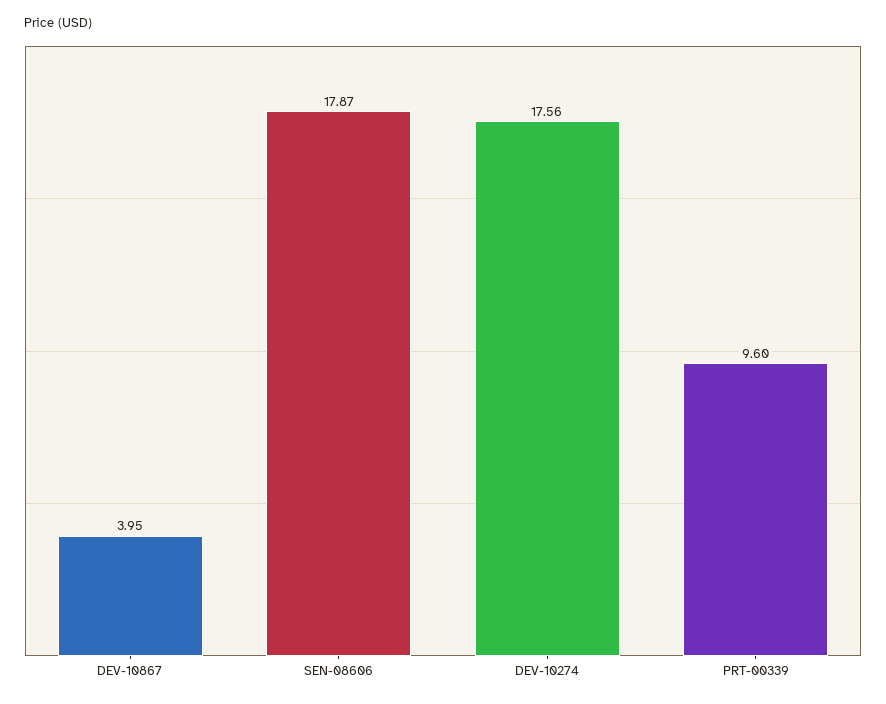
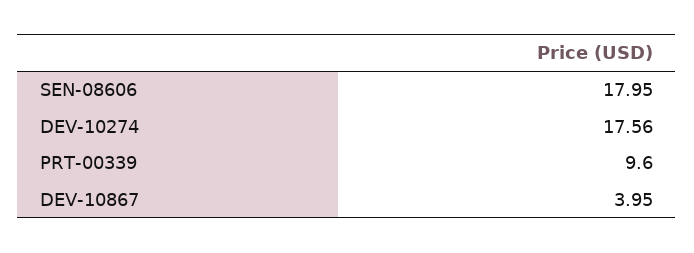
  {
    "DEV-10867": 3.95,
-   "SEN-08606": 17.87,
+   "SEN-08606": 17.95,
    "DEV-10274": 17.56,
    "PRT-00339": 9.6
  }

